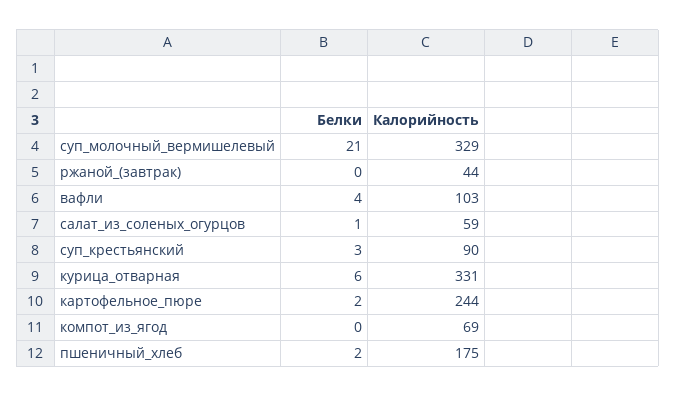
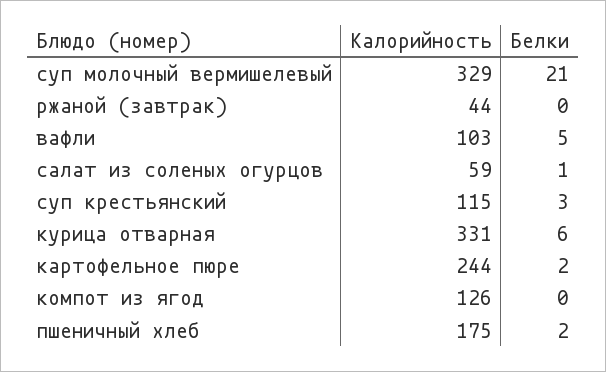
  {
    "Белки": {
      "суп_молочный_вермишелевый": 21,
      "ржаной_(завтрак)": 0,
-     "вафли": 4,
+     "вафли": 5,
      "салат_из_соленых_огурцов": 1,
      "суп_крестьянский": 3,
      "курица_отварная": 6,
      "картофельное_пюре": 2,
      "компот_из_ягод": 0,
      "пшеничный_хлеб": 2
    },
    "Калорийность": {
      "суп_молочный_вермишелевый": 329,
      "ржаной_(завтрак)": 44,
      "вафли": 103,
      "салат_из_соленых_огурцов": 59,
-     "суп_крестьянский": 90,
+     "суп_крестьянский": 115,
      "курица_отварная": 331,
      "картофельное_пюре": 244,
-     "компот_из_ягод": 69,
+     "компот_из_ягод": 126,
      "пшеничный_хлеб": 175
    }
  }

